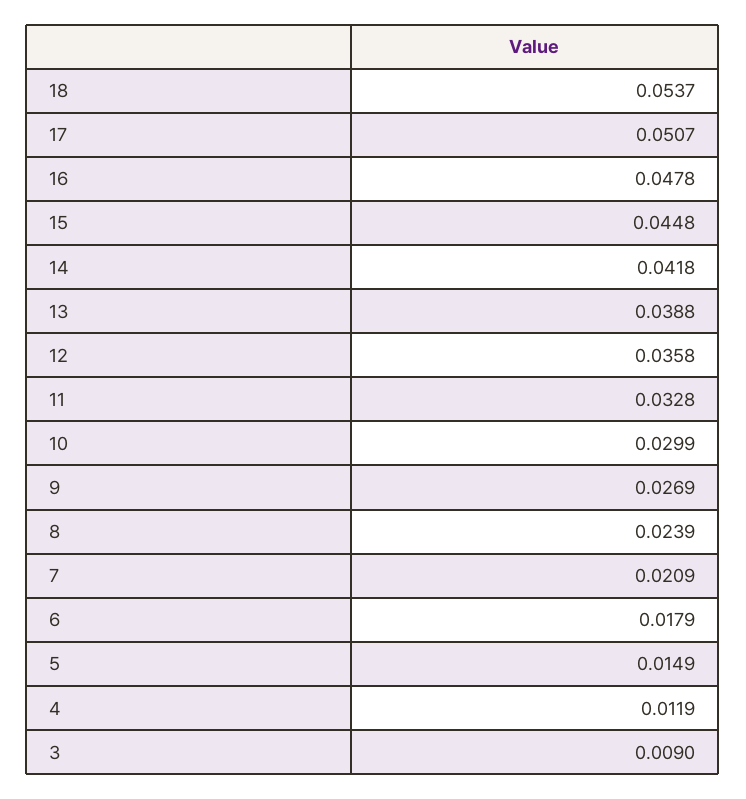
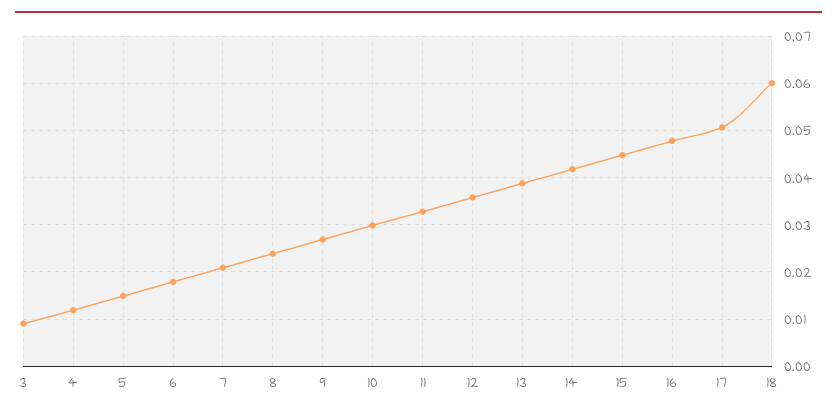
  {
-   "18": 0.0537,
+   "18": 0.06,
    "17": 0.0507,
    "16": 0.0478,
    "15": 0.0448,
    "14": 0.0418,
    "13": 0.0388,
    "12": 0.0358,
    "11": 0.0328,
    "10": 0.0299,
    "9": 0.0269,
    "8": 0.0239,
    "7": 0.0209,
    "6": 0.0179,
    "5": 0.0149,
    "4": 0.0119,
    "3": 0.009
  }

